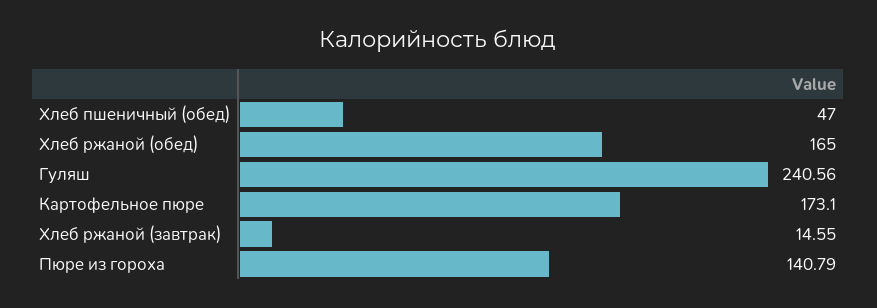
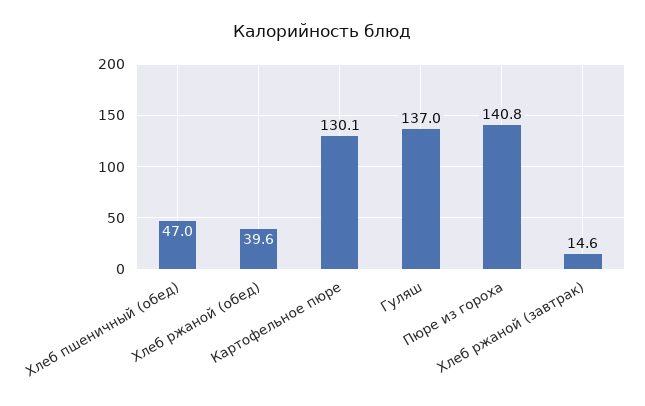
  {
    "Хлеб пшеничный (обед)": 47,
-   "Хлеб ржаной (обед)": 165,
+   "Хлеб ржаной (обед)": 39.6,
-   "Гуляш": 240.56,
+   "Гуляш": 137,
-   "Картофельное пюре": 173.1,
+   "Картофельное пюре": 130.1,
    "Хлеб ржаной (завтрак)": 14.55,
    "Пюре из гороха": 140.79
  }

